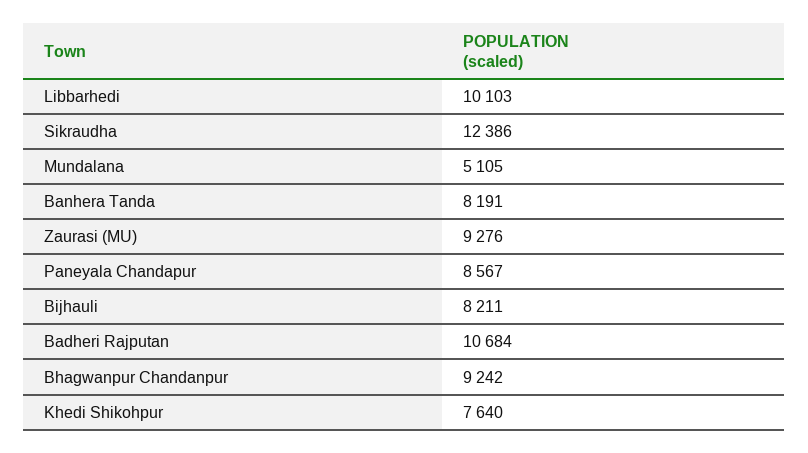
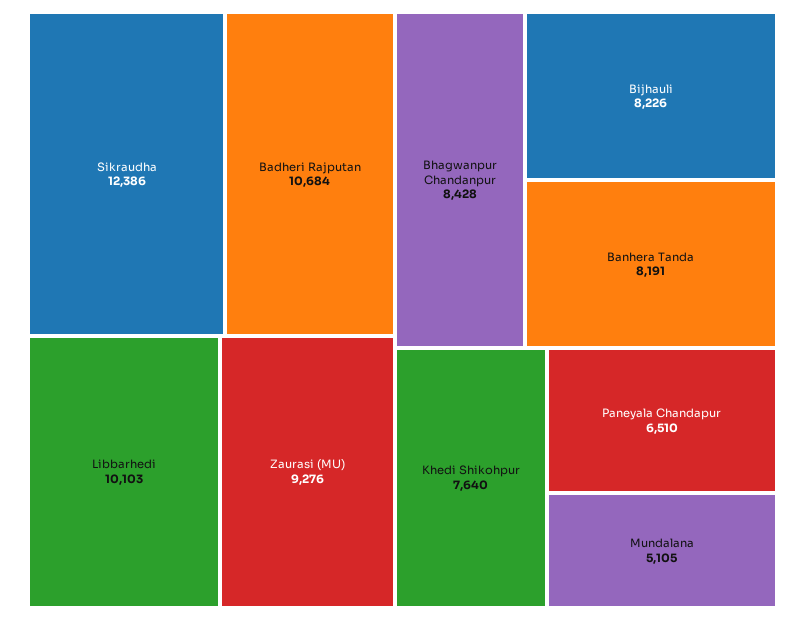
  {
    "Libbarhedi": 10103,
    "Sikraudha": 12386,
    "Mundalana": 5105,
    "Banhera Tanda": 8191,
    "Zaurasi (MU)": 9276,
-   "Paneyala Chandapur": 8567,
+   "Paneyala Chandapur": 6510,
-   "Bijhauli": 8211,
+   "Bijhauli": 8226,
    "Badheri Rajputan": 10684,
-   "Bhagwanpur Chandanpur": 9242,
+   "Bhagwanpur Chandanpur": 8428,
    "Khedi Shikohpur": 7640
  }

